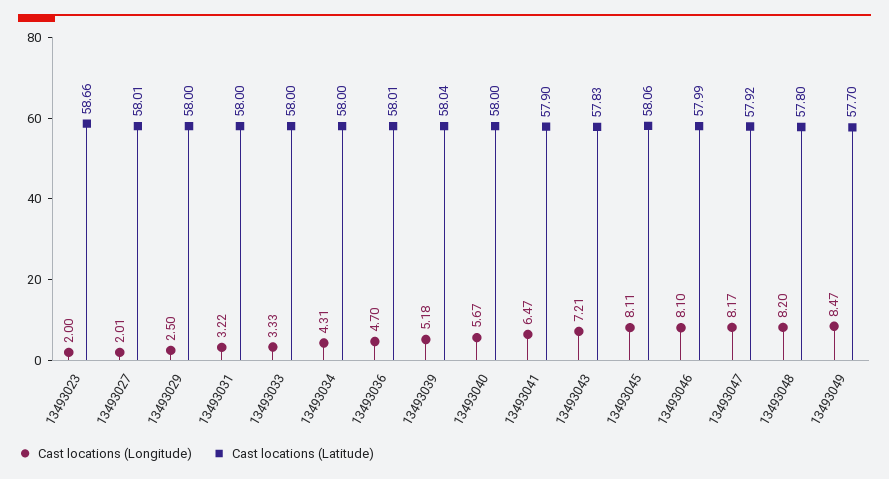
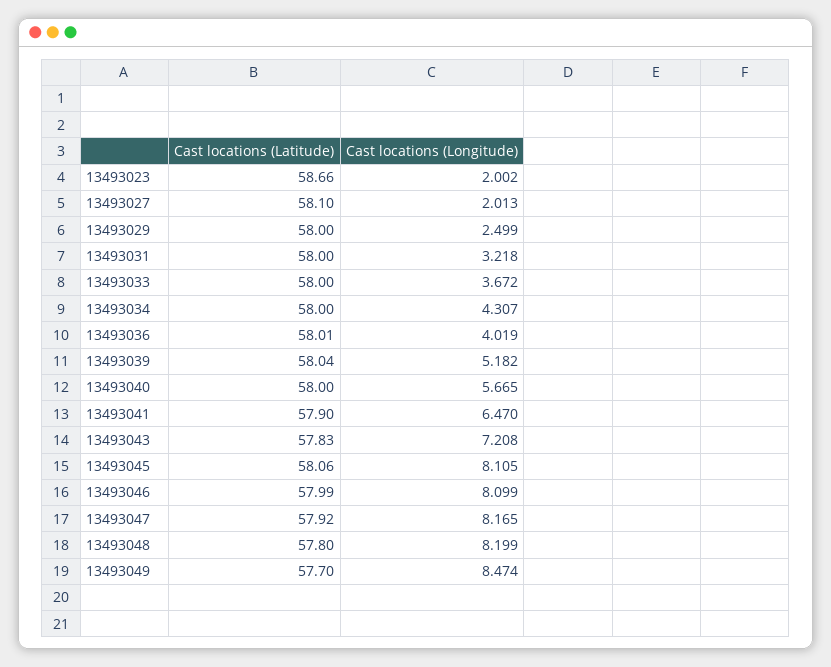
  {
    "Cast locations (Longitude)": {
      "13493023": 2.002,
      "13493027": 2.013,
      "13493029": 2.499,
      "13493031": 3.218,
-     "13493033": 3.33,
+     "13493033": 3.672,
      "13493034": 4.307,
-     "13493036": 4.7,
+     "13493036": 4.019,
      "13493039": 5.182,
      "13493040": 5.665,
      "13493041": 6.47,
      "13493043": 7.208,
      "13493045": 8.105,
      "13493046": 8.099,
      "13493047": 8.165,
      "13493048": 8.199,
      "13493049": 8.474
    },
    "Cast locations (Latitude)": {
      "13493023": 58.66,
-     "13493027": 58.01,
+     "13493027": 58.1,
      "13493029": 58,
      "13493031": 58,
      "13493033": 58,
      "13493034": 58,
      "13493036": 58.01,
      "13493039": 58.04,
      "13493040": 58,
      "13493041": 57.9,
      "13493043": 57.83,
      "13493045": 58.06,
      "13493046": 57.99,
      "13493047": 57.92,
      "13493048": 57.8,
      "13493049": 57.7
    }
  }

